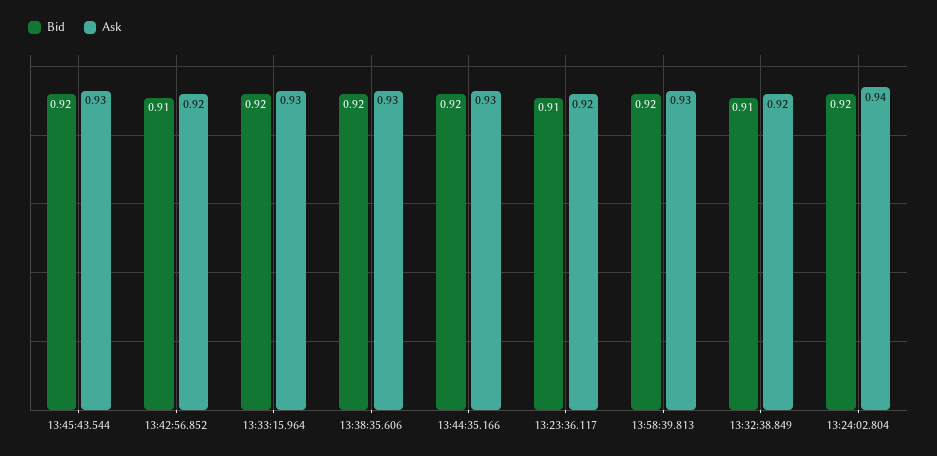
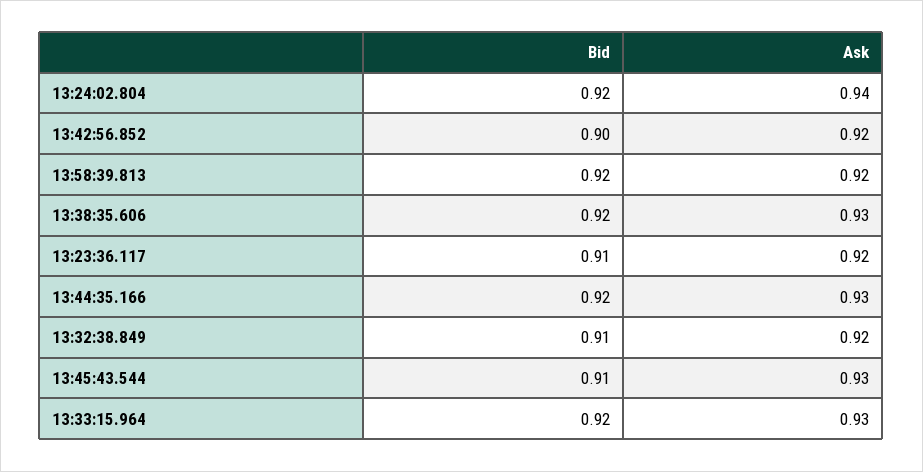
  {
    "Bid": {
-     "13:45:43.544": 0.92,
+     "13:45:43.544": 0.91,
-     "13:42:56.852": 0.91,
+     "13:42:56.852": 0.9,
      "13:33:15.964": 0.92,
      "13:38:35.606": 0.92,
      "13:44:35.166": 0.92,
      "13:23:36.117": 0.91,
      "13:58:39.813": 0.92,
      "13:32:38.849": 0.91,
      "13:24:02.804": 0.92
    },
    "Ask": {
      "13:45:43.544": 0.93,
      "13:42:56.852": 0.92,
      "13:33:15.964": 0.93,
      "13:38:35.606": 0.93,
      "13:44:35.166": 0.93,
      "13:23:36.117": 0.92,
-     "13:58:39.813": 0.93,
+     "13:58:39.813": 0.92,
      "13:32:38.849": 0.92,
      "13:24:02.804": 0.94
    }
  }

